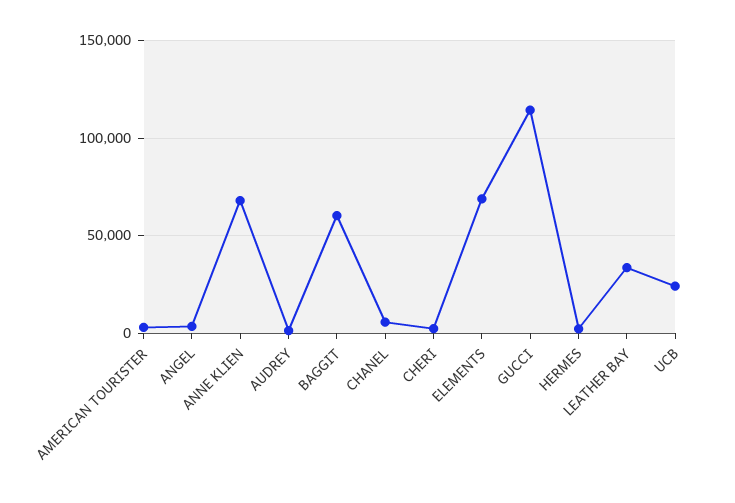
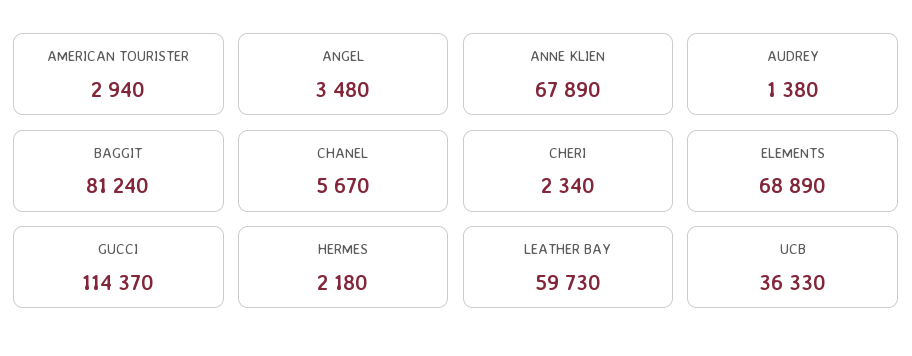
  {
    "AMERICAN TOURISTER": 2940,
    "ANGEL": 3480,
    "ANNE KLIEN": 67890,
    "AUDREY": 1380,
-   "BAGGIT": 60000,
+   "BAGGIT": 81240,
    "CHANEL": 5670,
    "CHERI": 2340,
    "ELEMENTS": 68890,
    "GUCCI": 114370,
    "HERMES": 2180,
-   "LEATHER BAY": 35000,
+   "LEATHER BAY": 59730,
-   "UCB": 25000
+   "UCB": 36330
  }

